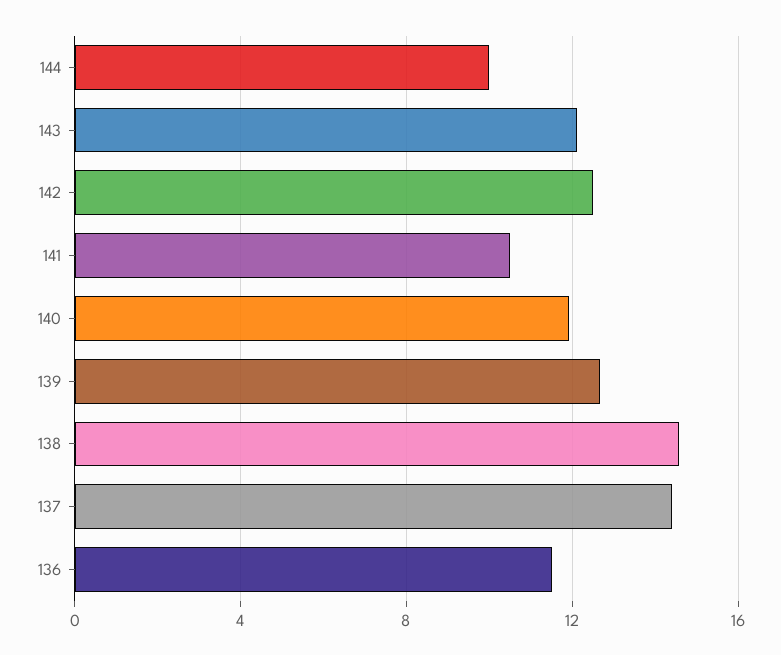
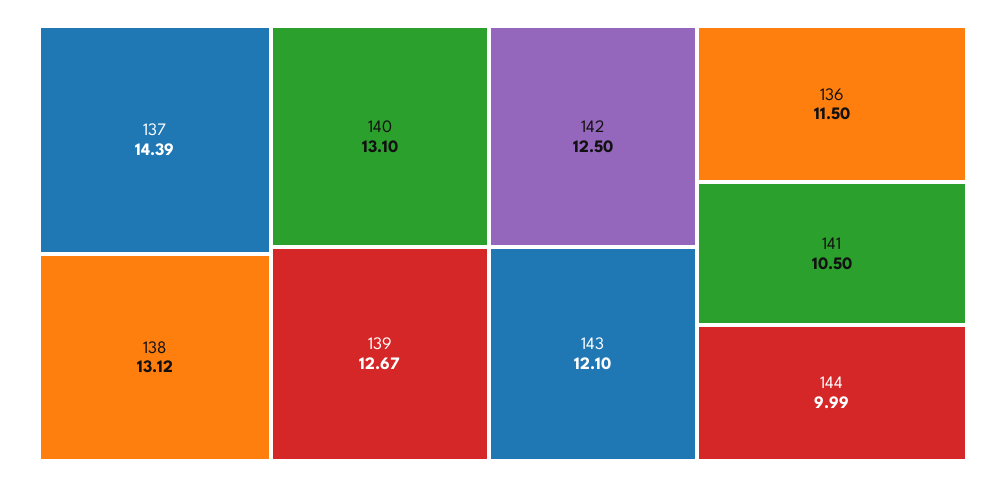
  {
    "144": 9.99,
    "143": 12.1,
    "142": 12.5,
    "141": 10.5,
-   "140": 12,
+   "140": 13.1,
    "139": 12.67,
-   "138": 14.5,
+   "138": 13.12,
    "137": 14.39,
    "136": 11.5
  }

